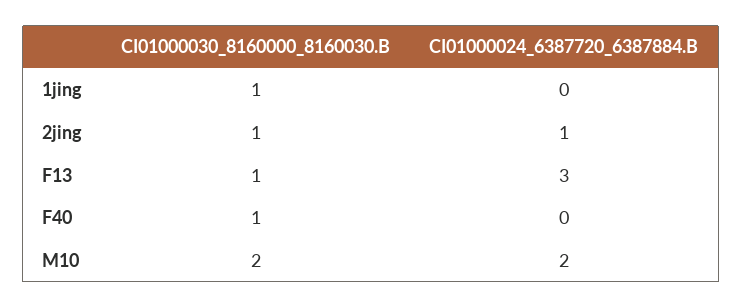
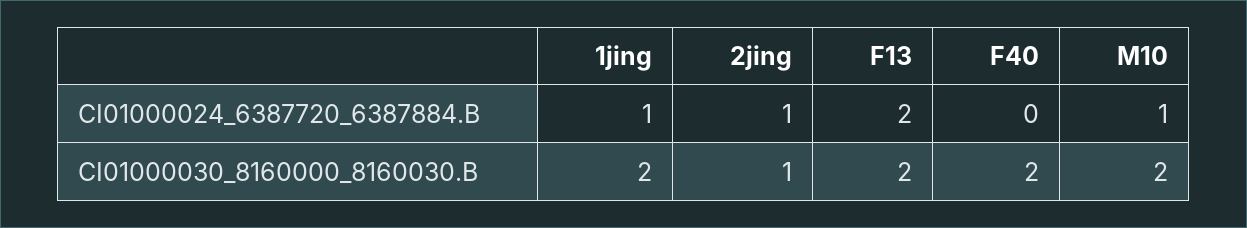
  {
    "CI01000030_8160000_8160030.B": {
-     "1jing": 1,
+     "1jing": 2,
      "2jing": 1,
-     "F13": 1,
+     "F13": 2,
-     "F40": 1,
+     "F40": 2,
      "M10": 2
    },
    "CI01000024_6387720_6387884.B": {
-     "1jing": 0,
+     "1jing": 1,
      "2jing": 1,
-     "F13": 3,
+     "F13": 2,
      "F40": 0,
-     "M10": 2
+     "M10": 1
    }
  }

